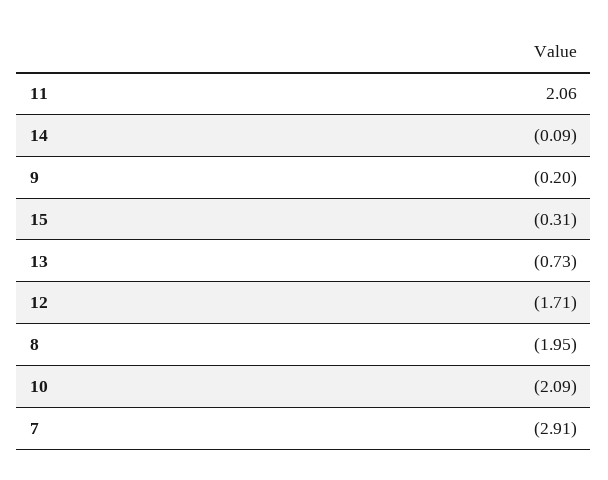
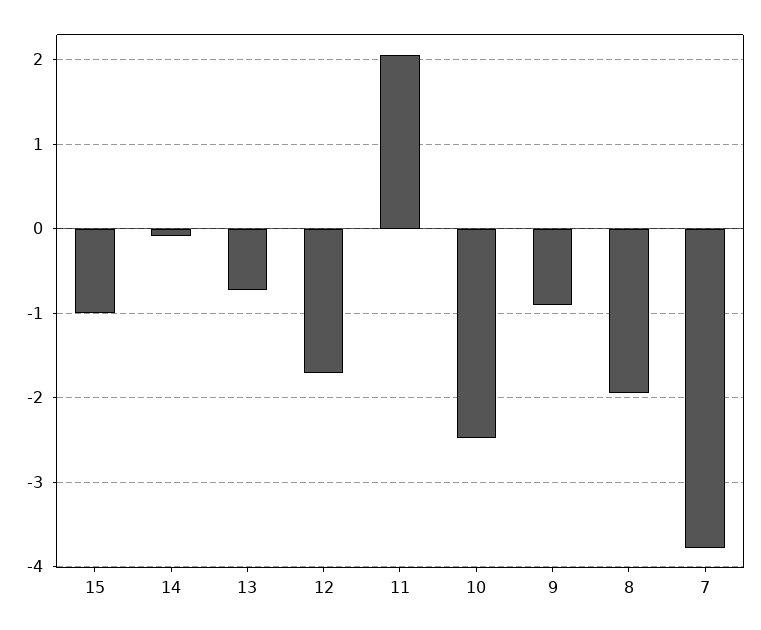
  {
    "11": 2.06,
    "14": -0.09,
-   "9": -0.2,
+   "9": -0.9,
-   "15": -0.31,
+   "15": -1,
    "13": -0.73,
    "12": -1.71,
    "8": -1.95,
-   "10": -2.09,
+   "10": -2.5,
-   "7": -2.91
+   "7": -3.8
  }

